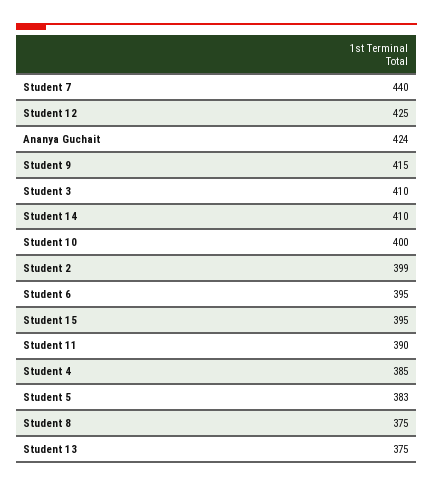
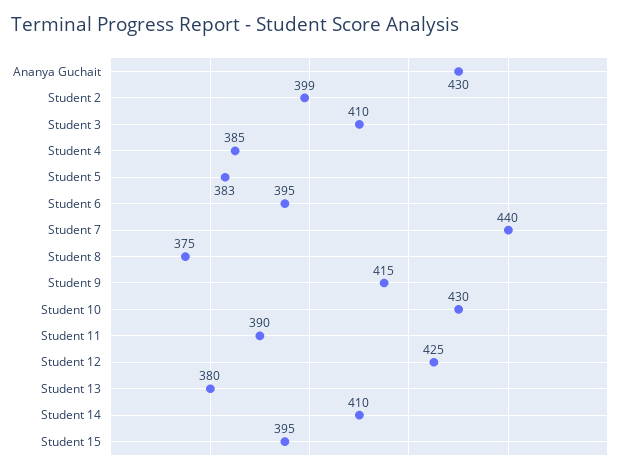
  {
    "Student 7": 440,
    "Student 12": 425,
-   "Ananya Guchait": 424,
+   "Ananya Guchait": 430,
    "Student 9": 415,
    "Student 3": 410,
    "Student 14": 410,
-   "Student 10": 400,
+   "Student 10": 430,
    "Student 2": 399,
    "Student 6": 395,
    "Student 15": 395,
    "Student 11": 390,
    "Student 4": 385,
    "Student 5": 383,
    "Student 8": 375,
-   "Student 13": 375
+   "Student 13": 380
  }

